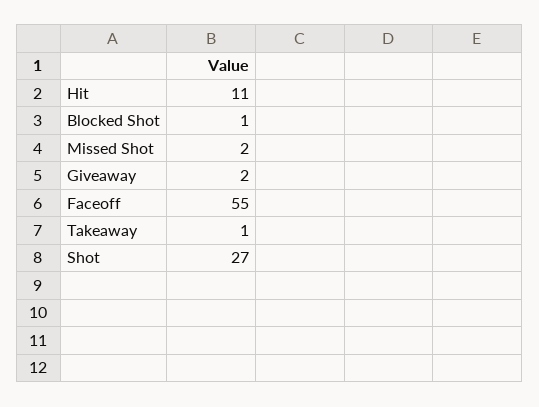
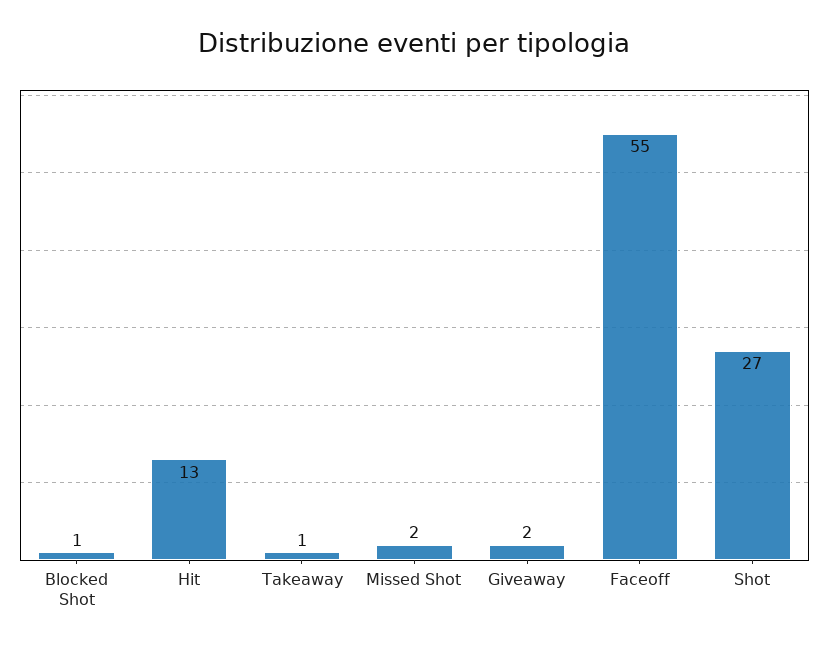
  {
-   "Hit": 11,
+   "Hit": 13,
    "Blocked Shot": 1,
    "Missed Shot": 2,
    "Giveaway": 2,
    "Faceoff": 55,
    "Takeaway": 1,
    "Shot": 27
  }

